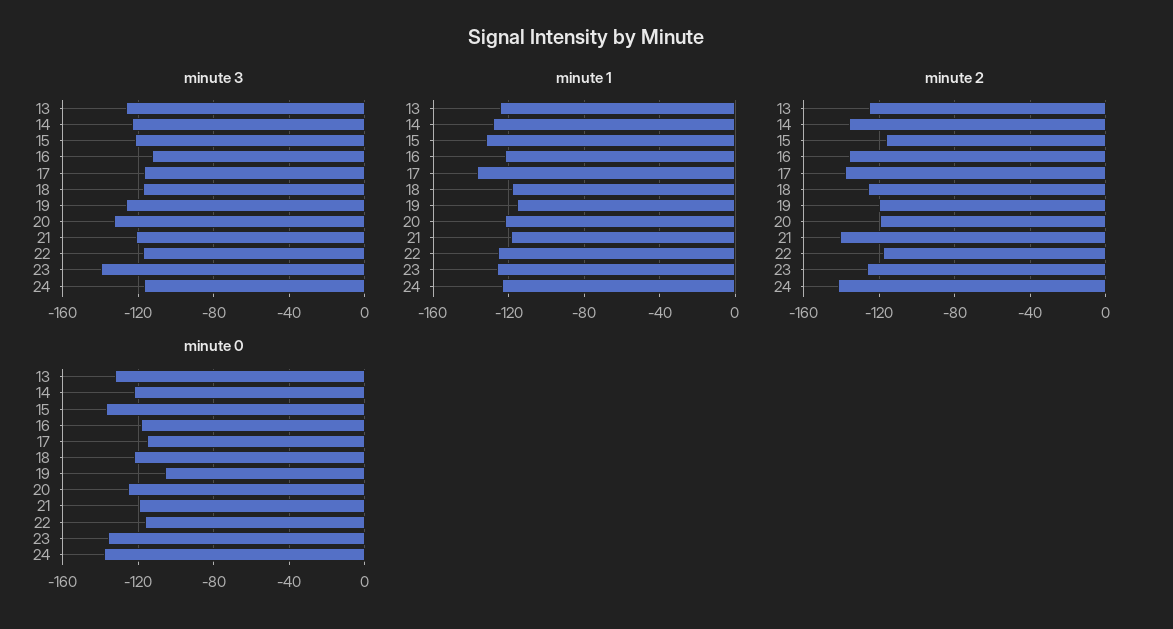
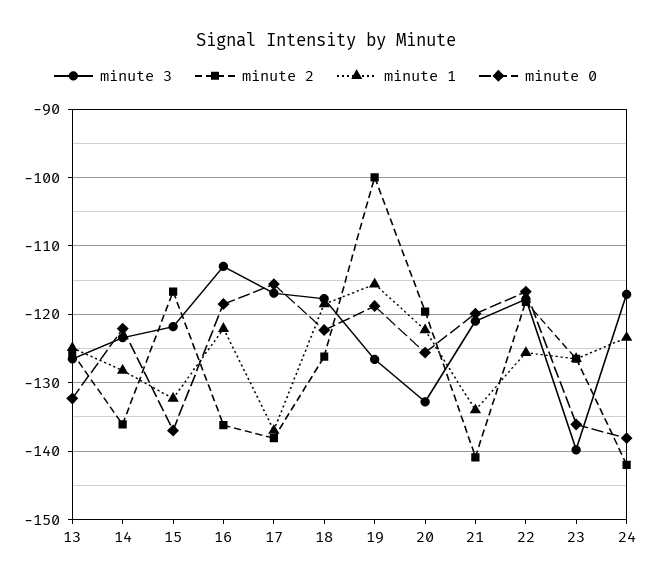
  {
    "minute 3": {
      "13": -127,
      "14": -123,
      "15": -122,
      "16": -113,
      "17": -117,
      "18": -118,
      "19": -127,
      "20": -133,
      "21": -121,
      "22": -118,
      "23": -140,
      "24": -117
    },
    "minute 1": {
      "13": -125,
      "14": -128,
      "15": -132,
      "16": -122,
      "17": -137,
      "18": -119,
      "19": -116,
      "20": -122,
-     "21": -120,
+     "21": -134,
      "22": -126,
      "23": -127,
      "24": -123
    },
    "minute 2": {
      "13": -126,
      "14": -136,
      "15": -117,
      "16": -136,
      "17": -138,
      "18": -126,
-     "19": -120,
+     "19": -100,
      "20": -120,
      "21": -141,
      "22": -118,
      "23": -127,
      "24": -142
    },
    "minute 0": {
      "13": -132,
      "14": -122,
      "15": -137,
      "16": -119,
      "17": -116,
      "18": -122,
-     "19": -105,
+     "19": -119,
      "20": -126,
      "21": -120,
      "22": -117,
      "23": -136,
      "24": -138
    }
  }

